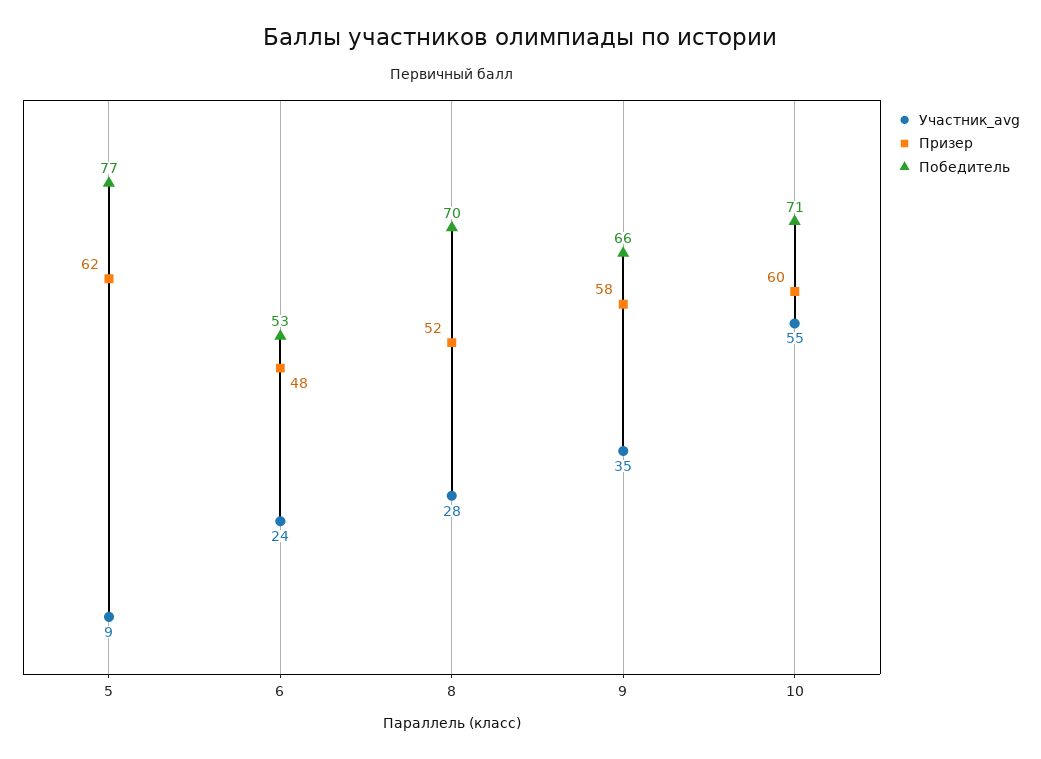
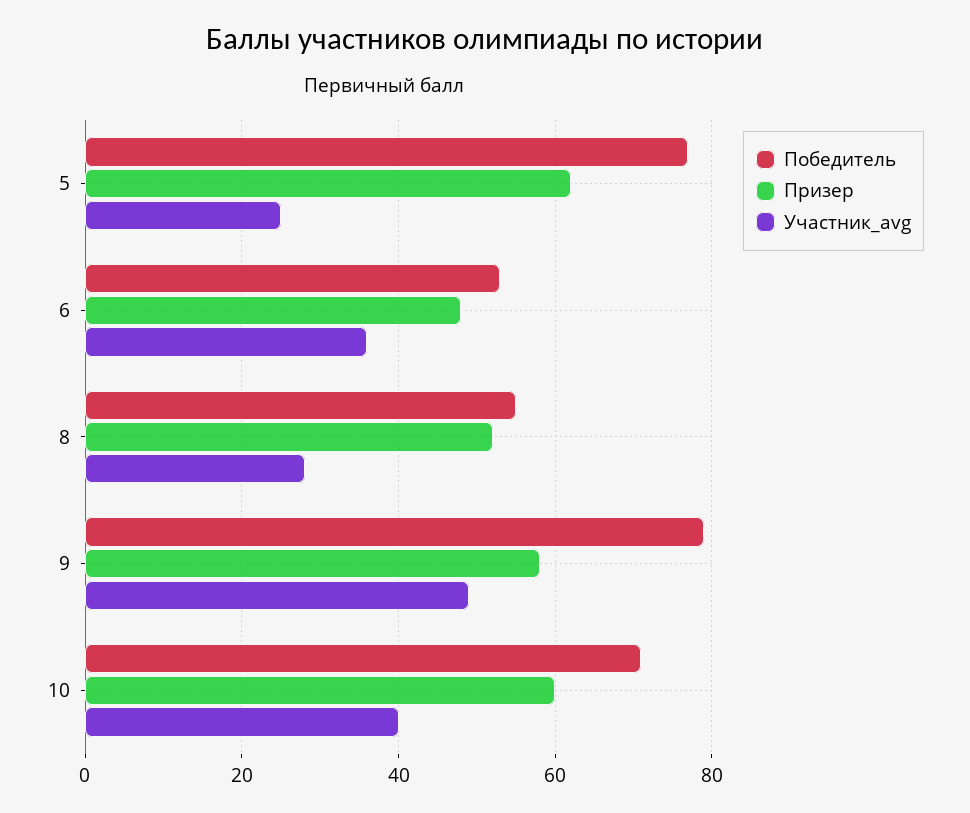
  {
    "Участник_avg": {
-     "5": 9,
+     "5": 25,
-     "6": 24,
+     "6": 35,
      "8": 28,
-     "9": 35,
+     "9": 50,
-     "10": 55
+     "10": 40
    },
    "Призер": {
      "5": 62,
      "6": 48,
      "8": 52,
      "9": 58,
      "10": 60
    },
    "Победитель": {
      "5": 77,
      "6": 53,
-     "8": 70,
+     "8": 55,
-     "9": 66,
+     "9": 80,
      "10": 71
    }
  }

